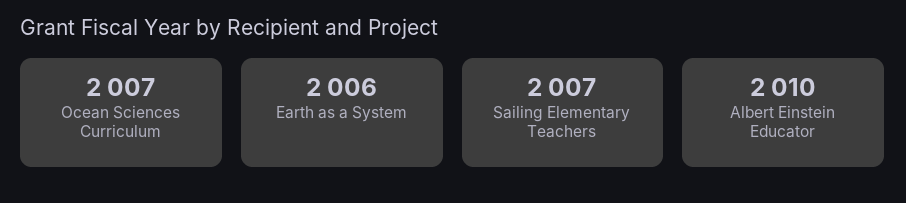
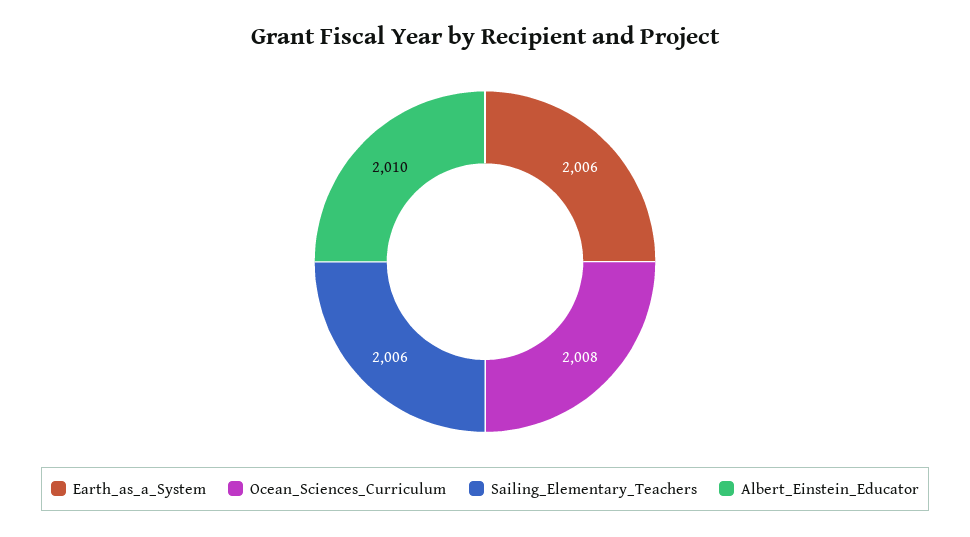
  {
-   "Ocean Sciences Curriculum": 2007,
+   "Ocean Sciences Curriculum": 2008,
    "Earth as a System": 2006,
-   "Sailing Elementary Teachers": 2007,
+   "Sailing Elementary Teachers": 2006,
    "Albert Einstein Educator": 2010
  }

